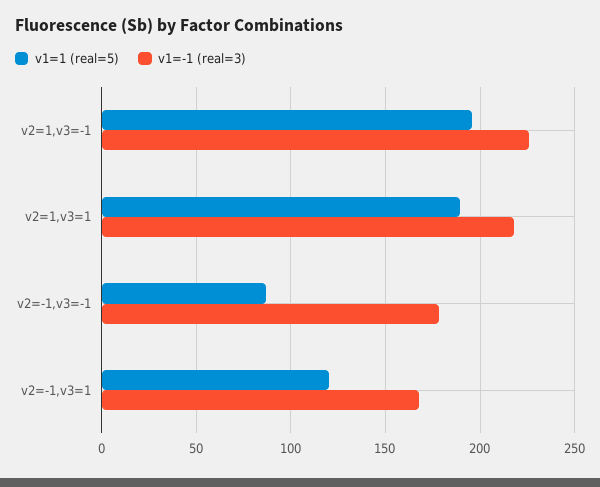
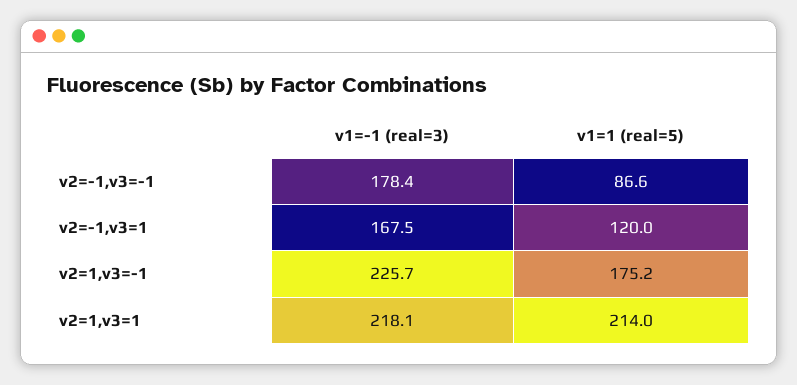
  {
    "v1=1 (real=5)": {
-     "v2=1,v3=-1": 195,
+     "v2=1,v3=-1": 175.2,
-     "v2=1,v3=1": 190,
+     "v2=1,v3=1": 214,
      "v2=-1,v3=-1": 86.6,
      "v2=-1,v3=1": 120
    },
    "v1=-1 (real=3)": {
      "v2=1,v3=-1": 225.7,
      "v2=1,v3=1": 218.1,
      "v2=-1,v3=-1": 178.4,
      "v2=-1,v3=1": 167.5
    }
  }

